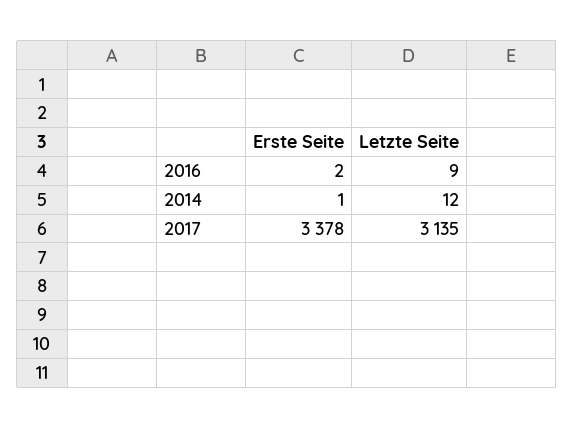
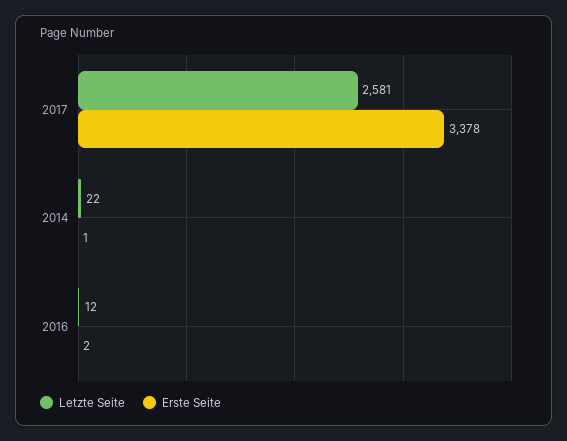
  {
    "Erste Seite": {
      "2016": 2,
      "2014": 1,
      "2017": 3378
    },
    "Letzte Seite": {
-     "2016": 9,
+     "2016": 12,
-     "2014": 12,
+     "2014": 22,
-     "2017": 3135
+     "2017": 2581
    }
  }

